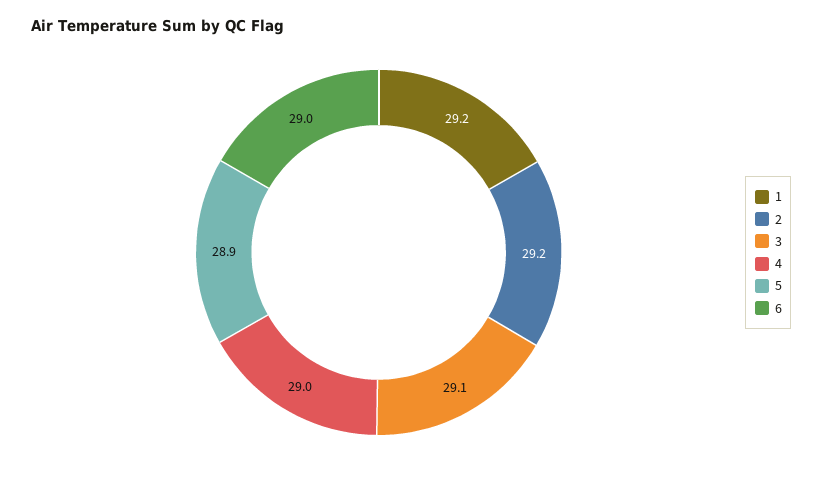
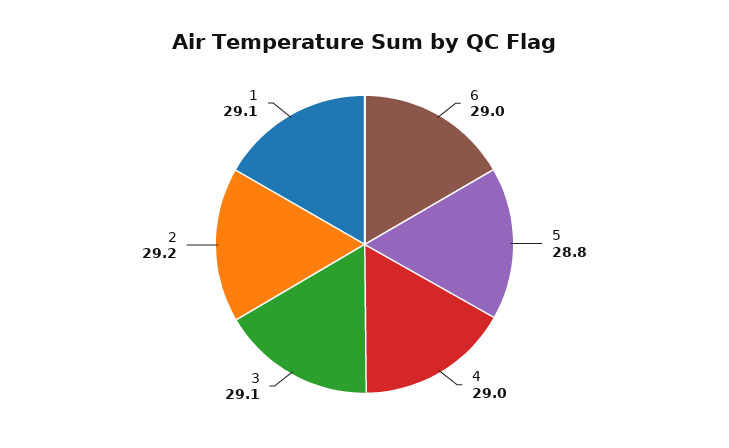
  {
-   "1": 29.2,
+   "1": 29.1,
    "2": 29.2,
    "3": 29.1,
    "4": 29,
-   "5": 28.9,
+   "5": 28.8,
    "6": 29
  }

